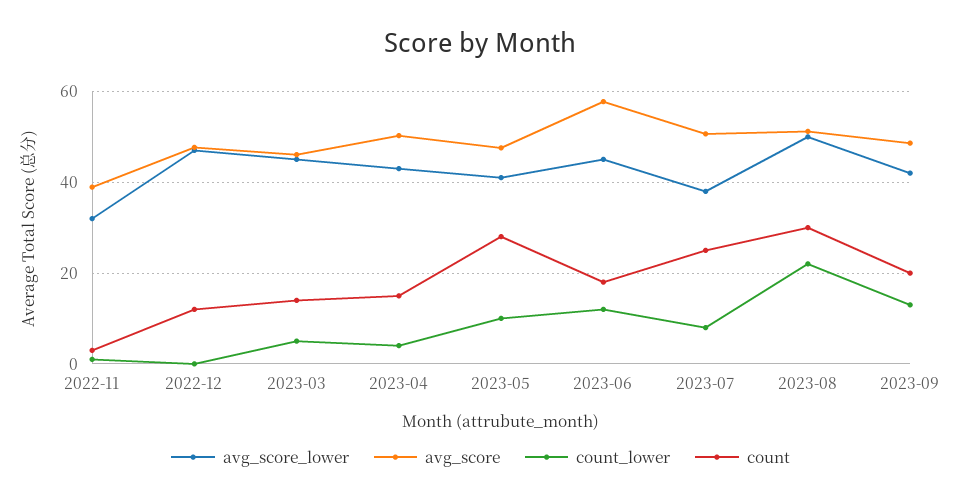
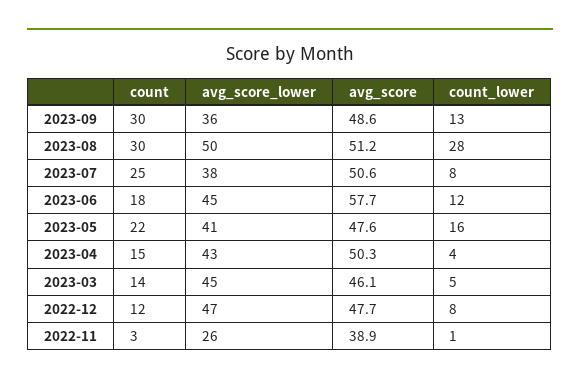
  {
    "avg_score_lower": {
-     "2022-11": 32,
+     "2022-11": 26,
      "2022-12": 47,
      "2023-03": 45,
      "2023-04": 43,
      "2023-05": 41,
      "2023-06": 45,
      "2023-07": 38,
      "2023-08": 50,
-     "2023-09": 42
+     "2023-09": 36
    },
    "avg_score": {
      "2022-11": 38.9,
      "2022-12": 47.7,
      "2023-03": 46.1,
      "2023-04": 50.3,
      "2023-05": 47.6,
      "2023-06": 57.7,
      "2023-07": 50.6,
      "2023-08": 51.2,
      "2023-09": 48.6
    },
    "count_lower": {
      "2022-11": 1,
-     "2022-12": 0,
+     "2022-12": 8,
      "2023-03": 5,
      "2023-04": 4,
-     "2023-05": 10,
+     "2023-05": 16,
      "2023-06": 12,
      "2023-07": 8,
-     "2023-08": 22,
+     "2023-08": 28,
      "2023-09": 13
    },
    "count": {
      "2022-11": 3,
      "2022-12": 12,
      "2023-03": 14,
      "2023-04": 15,
-     "2023-05": 28,
+     "2023-05": 22,
      "2023-06": 18,
      "2023-07": 25,
      "2023-08": 30,
-     "2023-09": 20
+     "2023-09": 30
    }
  }

